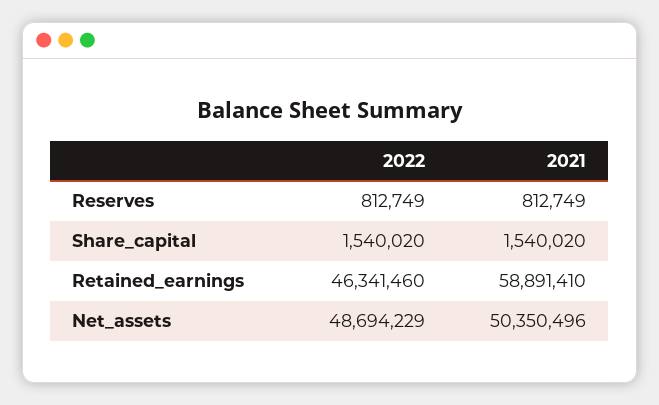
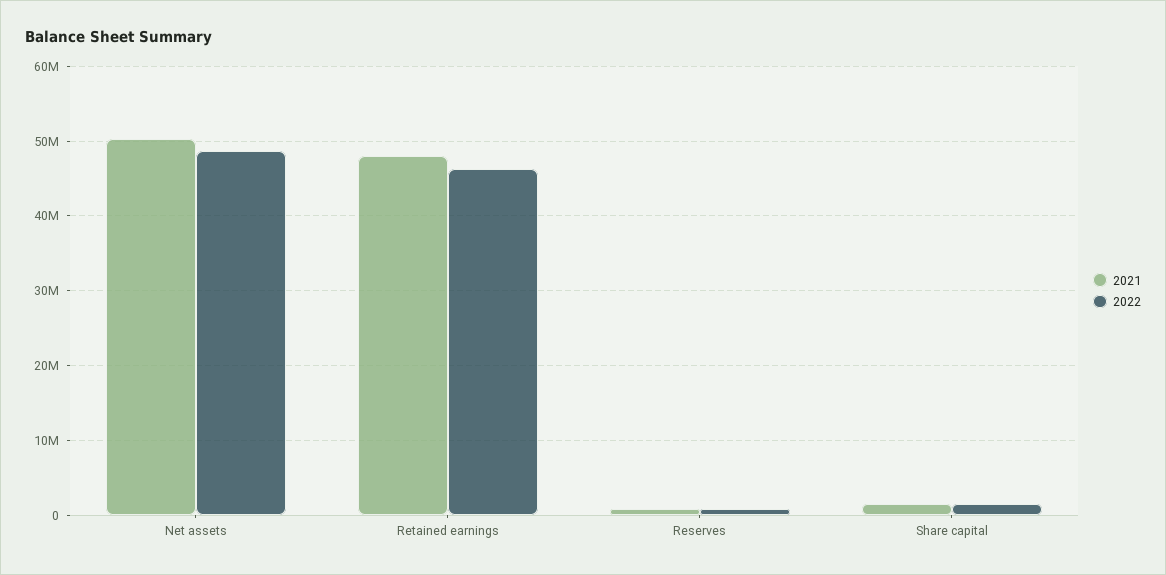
  {
    "2022": {
      "Reserves": 812749,
      "Share_capital": 1540020,
      "Retained_earnings": 46341460,
      "Net_assets": 48694229
    },
    "2021": {
      "Reserves": 812749,
      "Share_capital": 1540020,
-     "Retained_earnings": 58891410,
+     "Retained_earnings": 48000000,
      "Net_assets": 50350496
    }
  }

